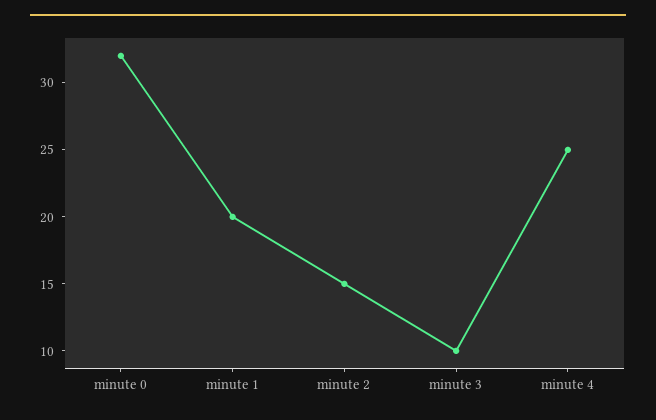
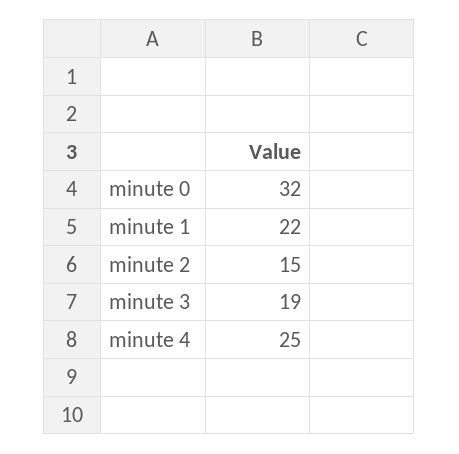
  {
    "minute 0": 32,
-   "minute 1": 20,
+   "minute 1": 22,
    "minute 2": 15,
-   "minute 3": 10,
+   "minute 3": 19,
    "minute 4": 25
  }

